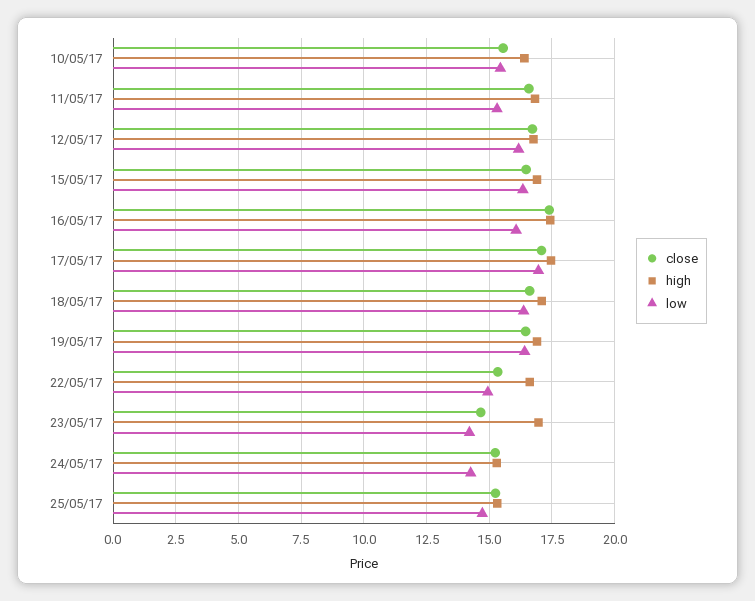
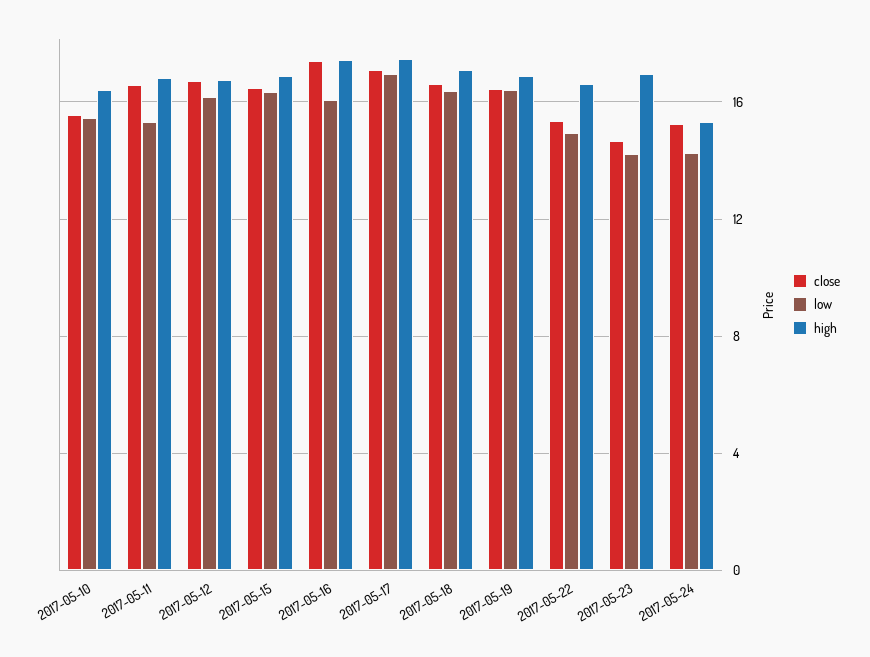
  {
    "close": {
      "10/05/17": 15.5,
      "11/05/17": 16.5,
      "12/05/17": 16.75,
      "15/05/17": 16.5,
      "16/05/17": 17.5,
      "17/05/17": 17,
      "18/05/17": 16.5,
      "19/05/17": 16.5,
      "22/05/17": 15.25,
      "23/05/17": 14.75,
-     "24/05/17": 15.25,
+     "24/05/17": 15.25
-     "25/05/17": 15.25
    },
    "high": {
      "10/05/17": 16.5,
      "11/05/17": 16.75,
      "12/05/17": 16.75,
      "15/05/17": 17,
      "16/05/17": 17.5,
      "17/05/17": 17.5,
      "18/05/17": 17,
      "19/05/17": 17,
      "22/05/17": 16.5,
      "23/05/17": 17,
-     "24/05/17": 15.25,
+     "24/05/17": 15.25
-     "25/05/17": 15.25
    },
    "low": {
      "10/05/17": 15.5,
      "11/05/17": 15.25,
      "12/05/17": 16.25,
      "15/05/17": 16.25,
      "16/05/17": 16,
      "17/05/17": 17,
      "18/05/17": 16.25,
      "19/05/17": 16.5,
      "22/05/17": 15,
      "23/05/17": 14.25,
-     "24/05/17": 14.25,
+     "24/05/17": 14.25
-     "25/05/17": 14.75
    }
  }

